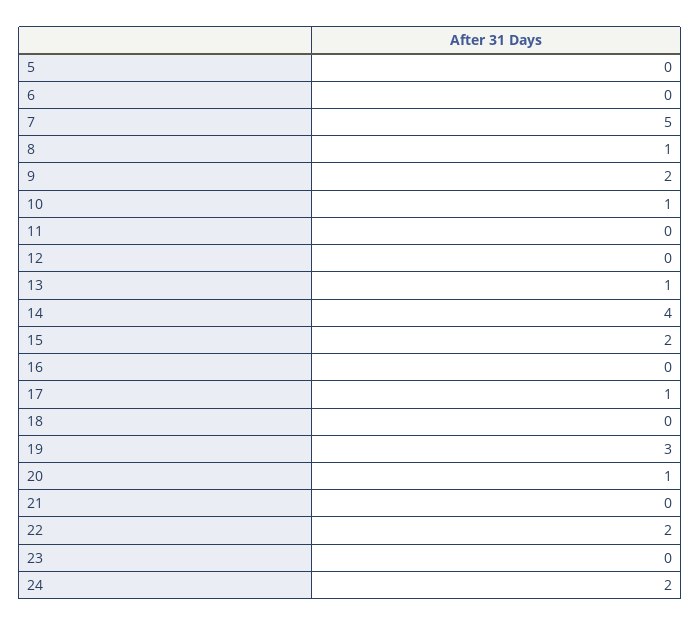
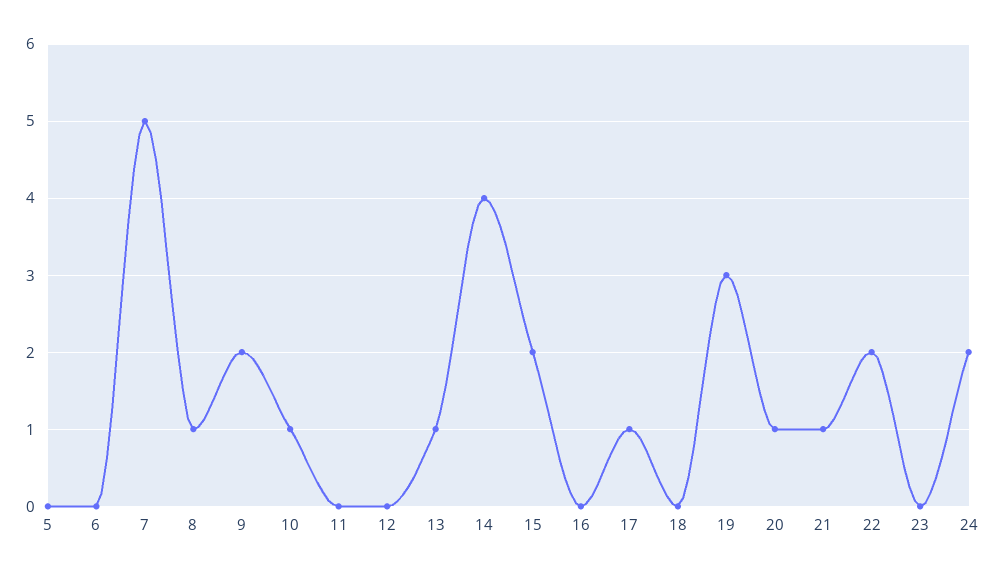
  {
    "5": 0,
    "6": 0,
    "7": 5,
    "8": 1,
    "9": 2,
    "10": 1,
    "11": 0,
    "12": 0,
    "13": 1,
    "14": 4,
    "15": 2,
    "16": 0,
    "17": 1,
    "18": 0,
    "19": 3,
    "20": 1,
-   "21": 0,
+   "21": 1,
    "22": 2,
    "23": 0,
    "24": 2
  }

